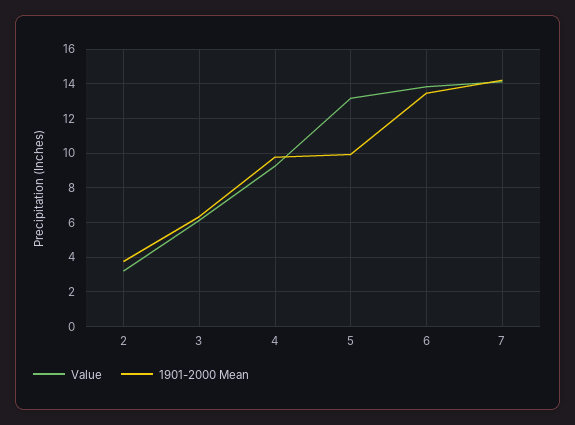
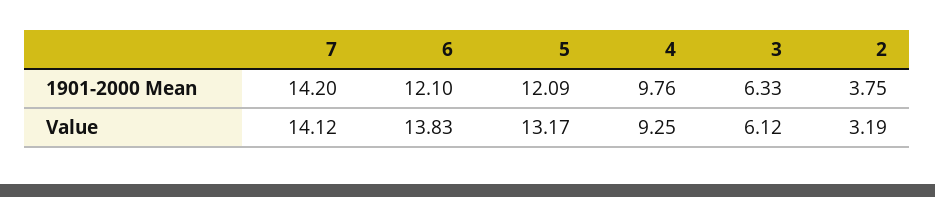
  {
    "Value": {
      "2": 3.19,
      "3": 6.12,
      "4": 9.25,
      "5": 13.17,
      "6": 13.83,
      "7": 14.12
    },
    "1901-2000 Mean": {
      "2": 3.75,
      "3": 6.33,
      "4": 9.76,
-     "5": 10,
+     "5": 12.09,
-     "6": 13.5,
+     "6": 12.1,
      "7": 14.2
    }
  }

